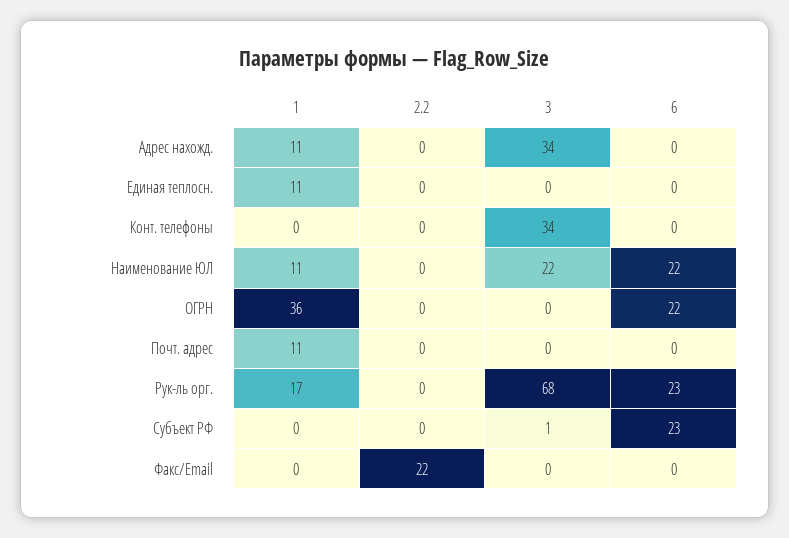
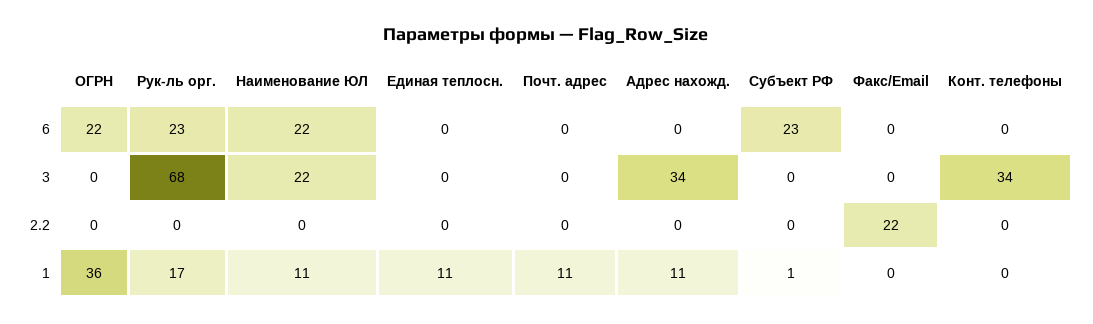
  {
    "1": {
      "Адрес нахожд.": 11,
      "Единая теплосн.": 11,
      "Конт. телефоны": 0,
      "Наименование ЮЛ": 11,
      "ОГРН": 36,
      "Почт. адрес": 11,
      "Рук-ль орг.": 17,
-     "Субъект РФ": 0,
+     "Субъект РФ": 1,
      "Факс/Email": 0
    },
    "2.2": {
      "Адрес нахожд.": 0,
      "Единая теплосн.": 0,
      "Конт. телефоны": 0,
      "Наименование ЮЛ": 0,
      "ОГРН": 0,
      "Почт. адрес": 0,
      "Рук-ль орг.": 0,
      "Субъект РФ": 0,
      "Факс/Email": 22
    },
    "3": {
      "Адрес нахожд.": 34,
      "Единая теплосн.": 0,
      "Конт. телефоны": 34,
      "Наименование ЮЛ": 22,
      "ОГРН": 0,
      "Почт. адрес": 0,
      "Рук-ль орг.": 68,
-     "Субъект РФ": 1,
+     "Субъект РФ": 0,
      "Факс/Email": 0
    },
    "6": {
      "Адрес нахожд.": 0,
      "Единая теплосн.": 0,
      "Конт. телефоны": 0,
      "Наименование ЮЛ": 22,
      "ОГРН": 22,
      "Почт. адрес": 0,
      "Рук-ль орг.": 23,
      "Субъект РФ": 23,
      "Факс/Email": 0
    }
  }

